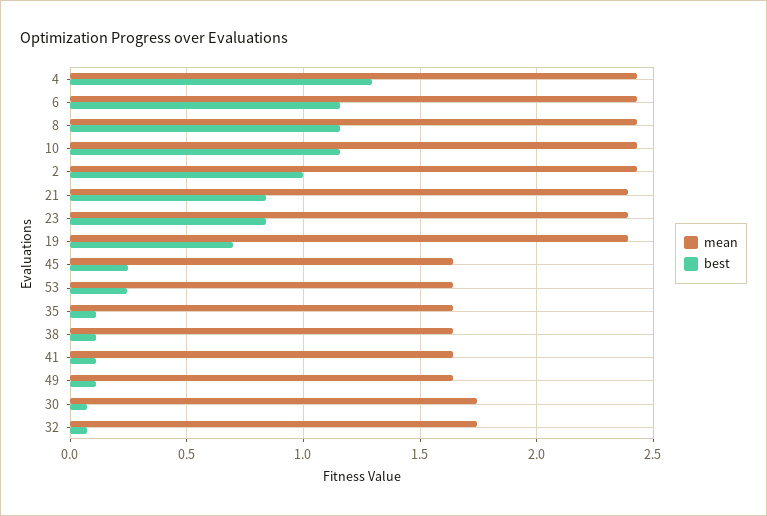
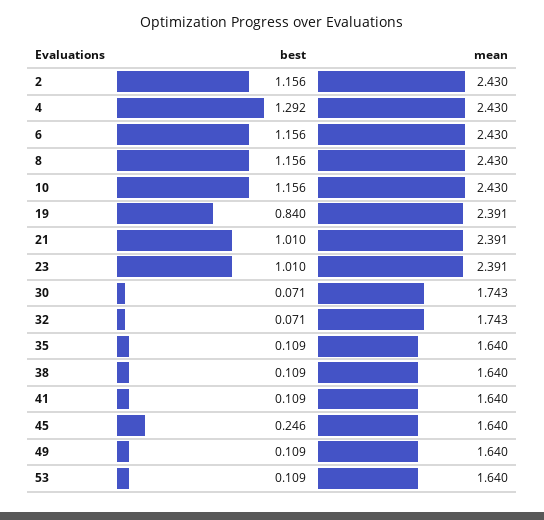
  {
    "mean": {
      "4": 2.43,
      "6": 2.43,
      "8": 2.43,
      "10": 2.43,
      "2": 2.43,
      "21": 2.391,
      "23": 2.391,
      "19": 2.391,
      "45": 1.64,
      "53": 1.64,
      "35": 1.64,
      "38": 1.64,
      "41": 1.64,
      "49": 1.64,
      "30": 1.743,
      "32": 1.743
    },
    "best": {
      "4": 1.292,
      "6": 1.156,
      "8": 1.156,
      "10": 1.156,
-     "2": 1,
+     "2": 1.156,
-     "21": 0.85,
+     "21": 1.01,
-     "23": 0.85,
+     "23": 1.01,
-     "19": 0.7,
+     "19": 0.84,
      "45": 0.246,
-     "53": 0.25,
+     "53": 0.109,
      "35": 0.109,
      "38": 0.109,
      "41": 0.109,
      "49": 0.109,
      "30": 0.071,
      "32": 0.071
    }
  }

